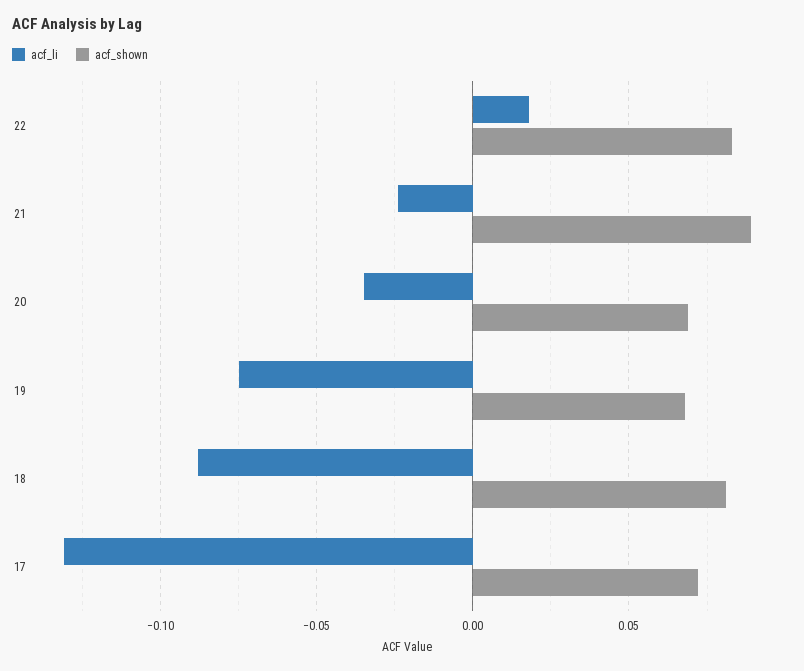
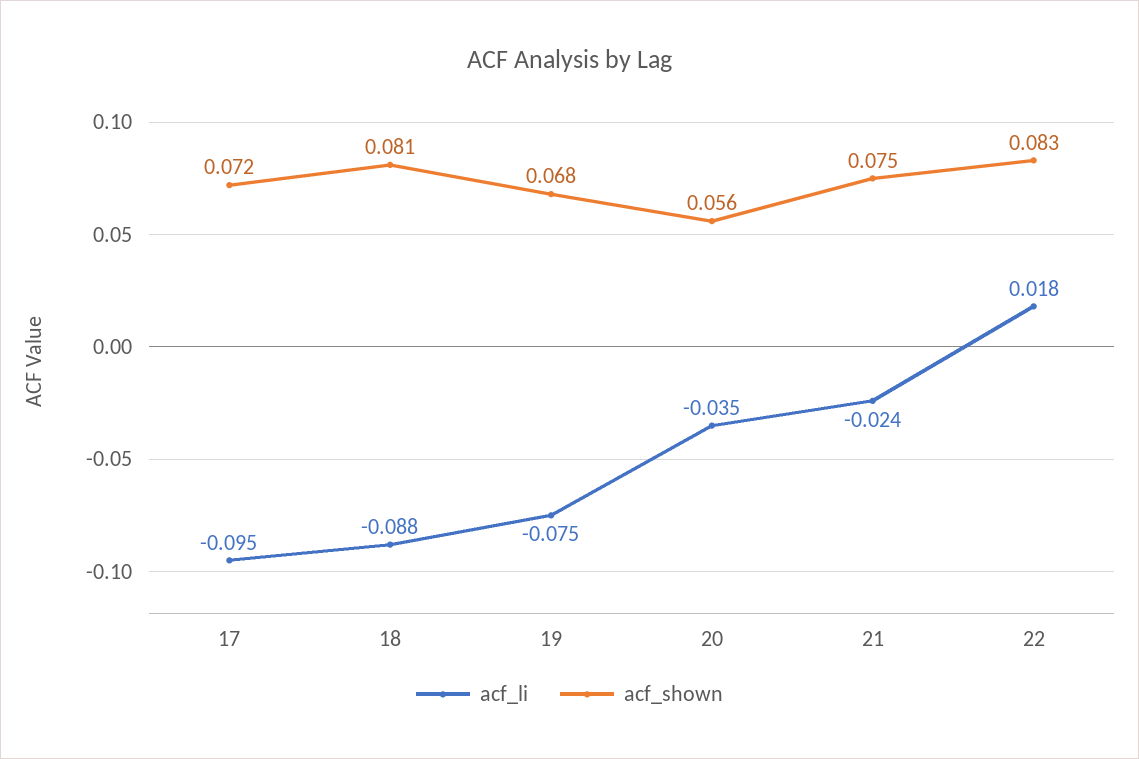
  {
    "acf_li": {
      "22": 0.018,
      "21": -0.024,
      "20": -0.035,
      "19": -0.075,
      "18": -0.088,
-     "17": -0.13
+     "17": -0.095
    },
    "acf_shown": {
      "22": 0.083,
-     "21": 0.09,
+     "21": 0.075,
-     "20": 0.07,
+     "20": 0.056,
      "19": 0.068,
      "18": 0.081,
      "17": 0.072
    }
  }

